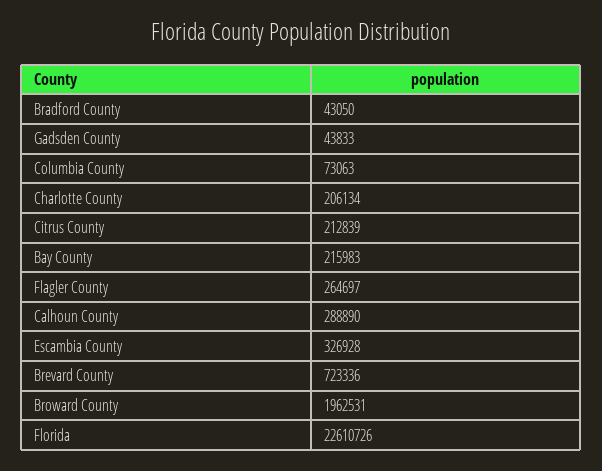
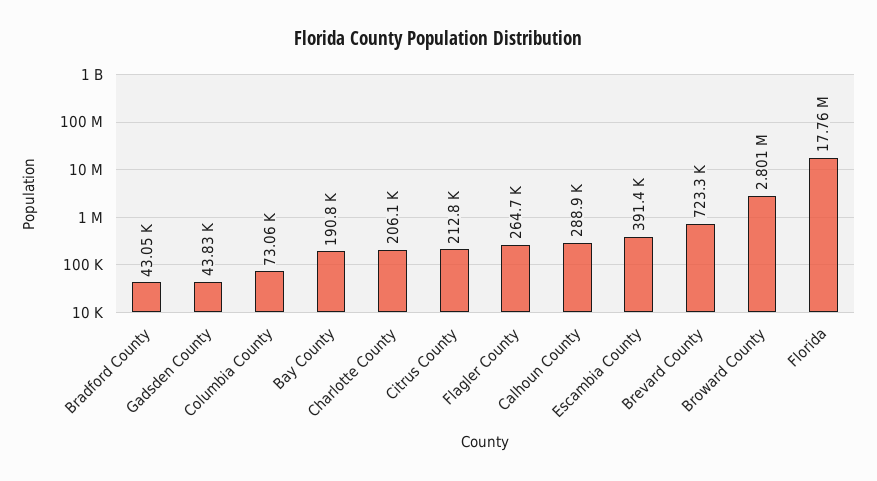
  {
    "Bradford County": 43050,
    "Gadsden County": 43833,
    "Columbia County": 73063,
    "Charlotte County": 206134,
    "Citrus County": 212839,
-   "Bay County": 215983,
+   "Bay County": 190800,
    "Flagler County": 264697,
    "Calhoun County": 288890,
-   "Escambia County": 326928,
+   "Escambia County": 391400,
    "Brevard County": 723336,
-   "Broward County": 1962531,
+   "Broward County": 2801000,
-   "Florida": 22610726
+   "Florida": 17760000
  }

